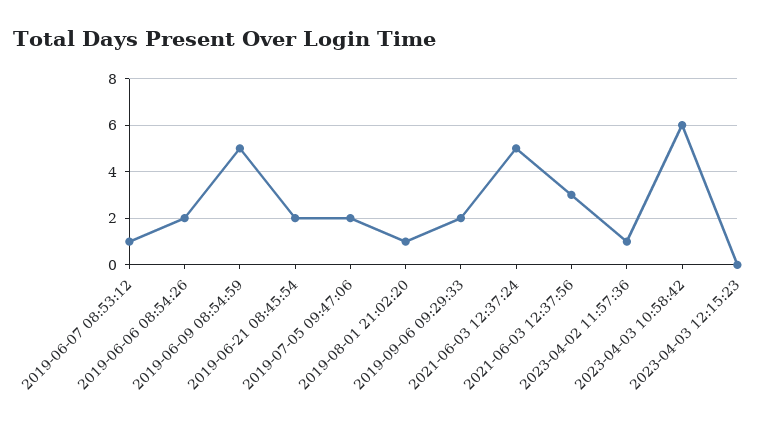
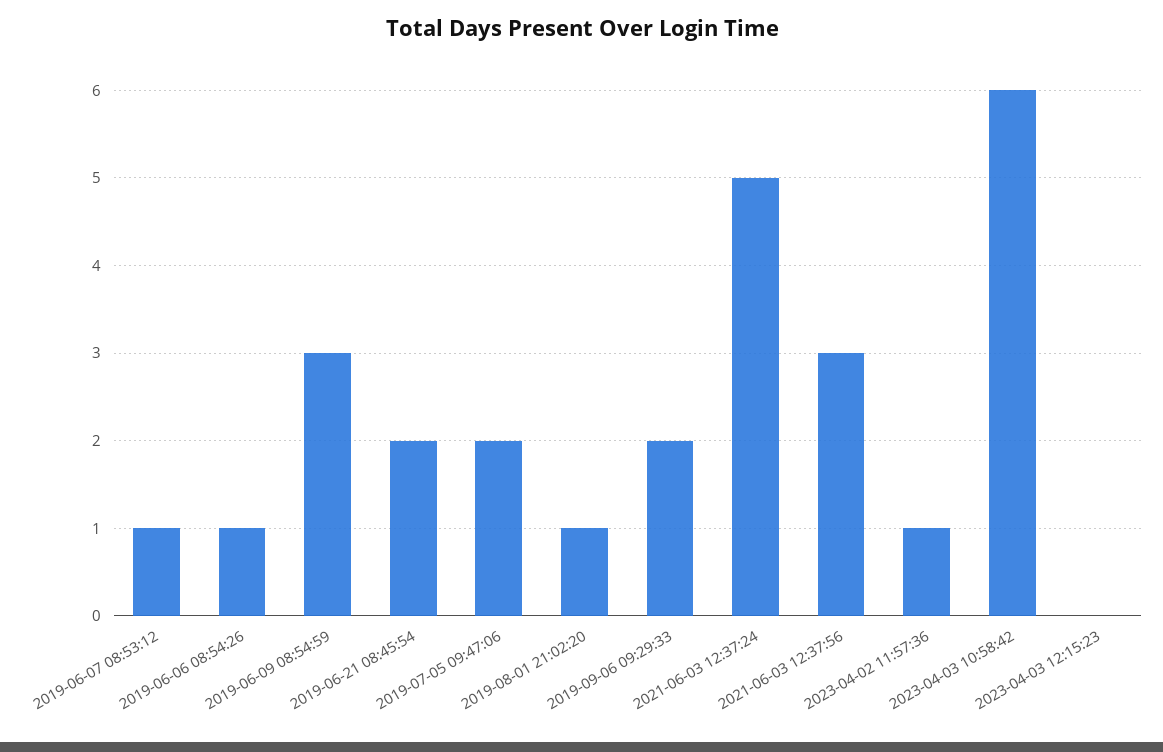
  {
    "2019-06-07 08:53:12": 1,
-   "2019-06-06 08:54:26": 2,
+   "2019-06-06 08:54:26": 1,
-   "2019-06-09 08:54:59": 5,
+   "2019-06-09 08:54:59": 3,
    "2019-06-21 08:45:54": 2,
    "2019-07-05 09:47:06": 2,
    "2019-08-01 21:02:20": 1,
    "2019-09-06 09:29:33": 2,
    "2021-06-03 12:37:24": 5,
    "2021-06-03 12:37:56": 3,
    "2023-04-02 11:57:36": 1,
    "2023-04-03 10:58:42": 6,
    "2023-04-03 12:15:23": 0
  }

